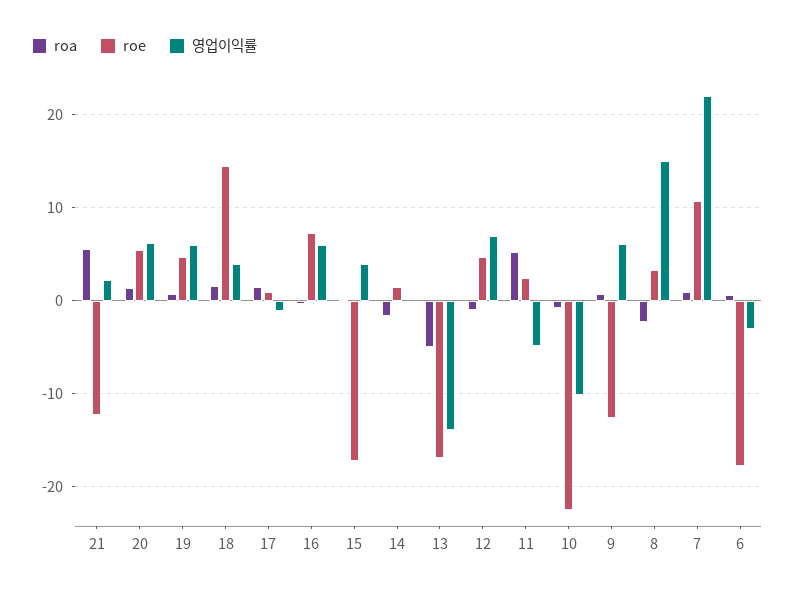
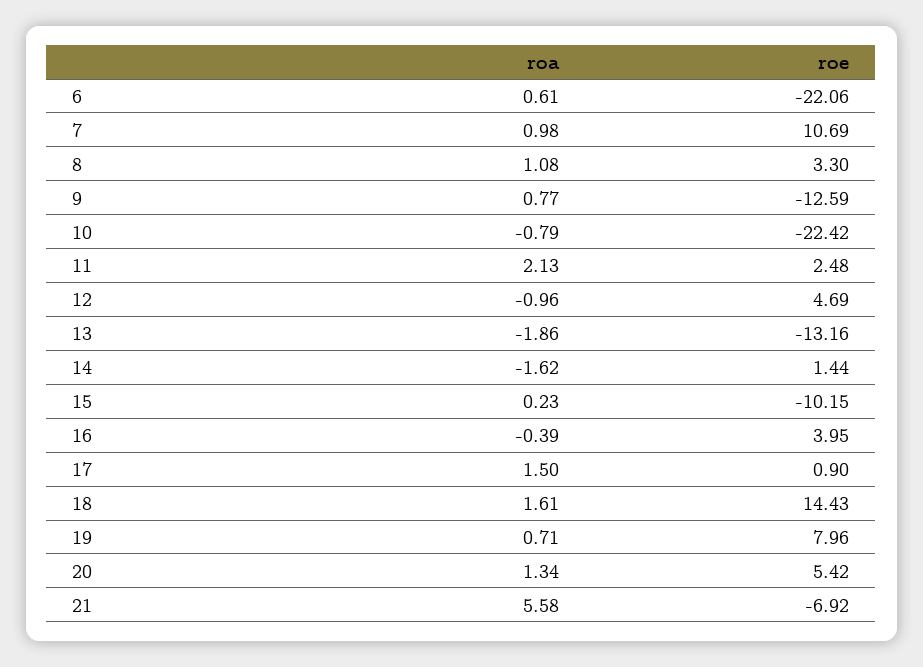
  {
    "roa": {
      "21": 5.58,
      "20": 1.34,
      "19": 0.71,
      "18": 1.61,
      "17": 1.5,
      "16": -0.39,
      "15": 0.23,
      "14": -1.62,
-     "13": -5,
+     "13": -1.86,
      "12": -0.96,
-     "11": 5,
+     "11": 2.13,
      "10": -0.79,
      "9": 0.77,
-     "8": -2,
+     "8": 1.08,
      "7": 0.98,
      "6": 0.61
    },
    "roe": {
-     "21": -12,
+     "21": -6.92,
      "20": 5.42,
-     "19": 5,
+     "19": 7.96,
      "18": 14.43,
      "17": 0.9,
-     "16": 7,
+     "16": 3.95,
-     "15": -17,
+     "15": -10.15,
      "14": 1.44,
-     "13": -17,
+     "13": -13.16,
      "12": 4.69,
      "11": 2.48,
      "10": -22.42,
      "9": -12.59,
      "8": 3.3,
      "7": 10.69,
-     "6": -18
+     "6": -22.06
-   },
+   }
-   "영업이익률": {
-     "21": 2,
-     "20": 6,
-     "19": 6,
-     "18": 4,
-     "17": -1,
-     "16": 6,
-     "15": 4,
-     "14": 0,
-     "13": -14,
-     "12": 7,
-     "11": -5,
-     "10": -10,
-     "9": 6,
-     "8": 15,
-     "7": 22,
-     "6": -3
-   }
  }

